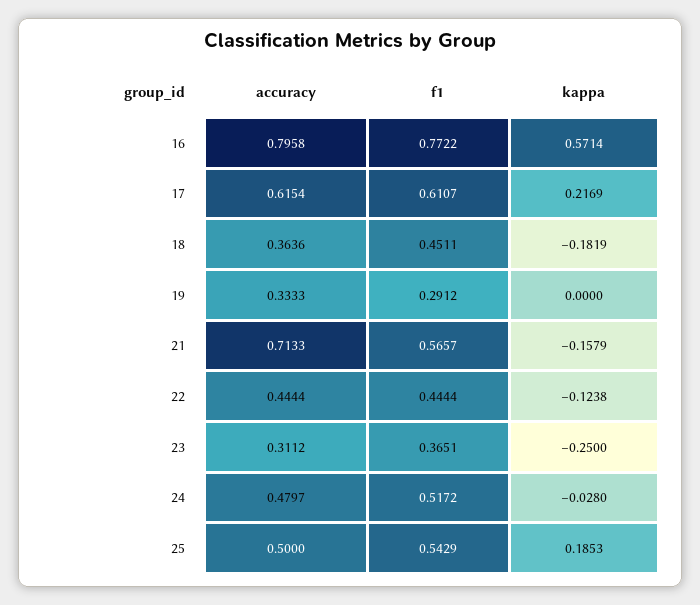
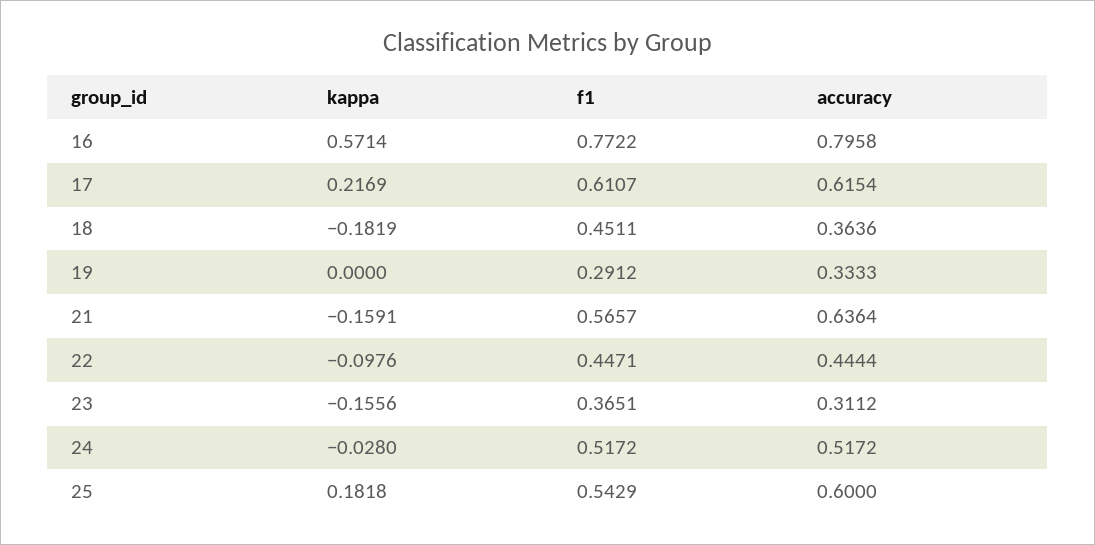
  {
    "accuracy": {
      "16": 0.7958,
      "17": 0.6154,
      "18": 0.3636,
      "19": 0.3333,
-     "21": 0.7133,
+     "21": 0.6364,
      "22": 0.4444,
      "23": 0.3112,
-     "24": 0.4797,
+     "24": 0.5172,
-     "25": 0.5
+     "25": 0.6
    },
    "f1": {
      "16": 0.7722,
      "17": 0.6107,
      "18": 0.4511,
      "19": 0.2912,
      "21": 0.5657,
-     "22": 0.4444,
+     "22": 0.4471,
      "23": 0.3651,
      "24": 0.5172,
      "25": 0.5429
    },
    "kappa": {
      "16": 0.5714,
      "17": 0.2169,
      "18": -0.1819,
      "19": 0,
-     "21": -0.1579,
+     "21": -0.1591,
-     "22": -0.1238,
+     "22": -0.0976,
-     "23": -0.25,
+     "23": -0.1556,
      "24": -0.028,
-     "25": 0.1853
+     "25": 0.1818
    }
  }

